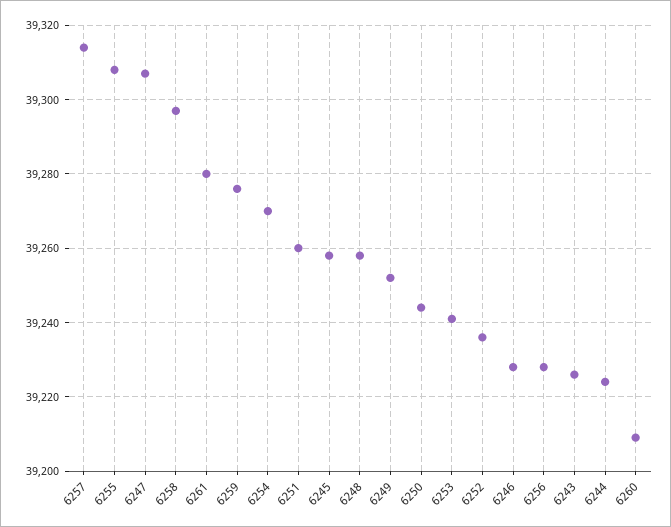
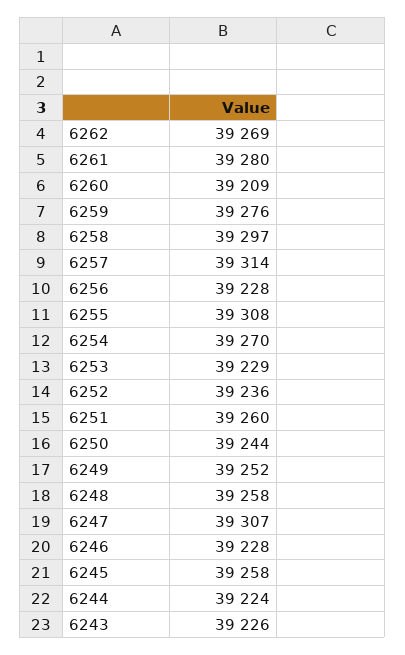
  {
    "6257": 39314,
    "6255": 39308,
    "6247": 39307,
    "6258": 39297,
    "6261": 39280,
    "6259": 39276,
    "6254": 39270,
    "6251": 39260,
    "6245": 39258,
    "6248": 39258,
    "6249": 39252,
    "6250": 39244,
-   "6253": 39240,
+   "6253": 39229,
    "6252": 39236,
    "6246": 39228,
    "6256": 39228,
    "6243": 39226,
    "6244": 39224,
-   "6260": 39209
+   "6260": 39209,
+   "6262": 39269
  }

